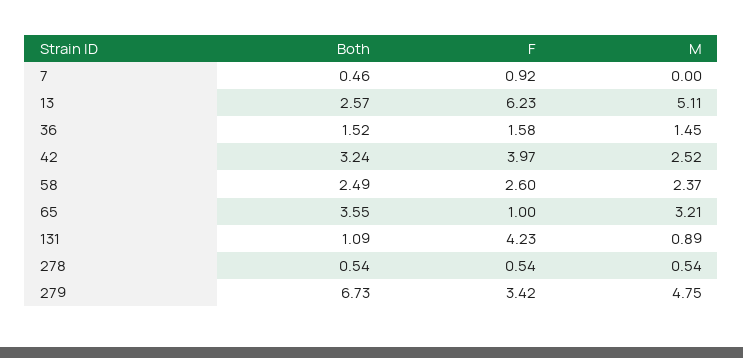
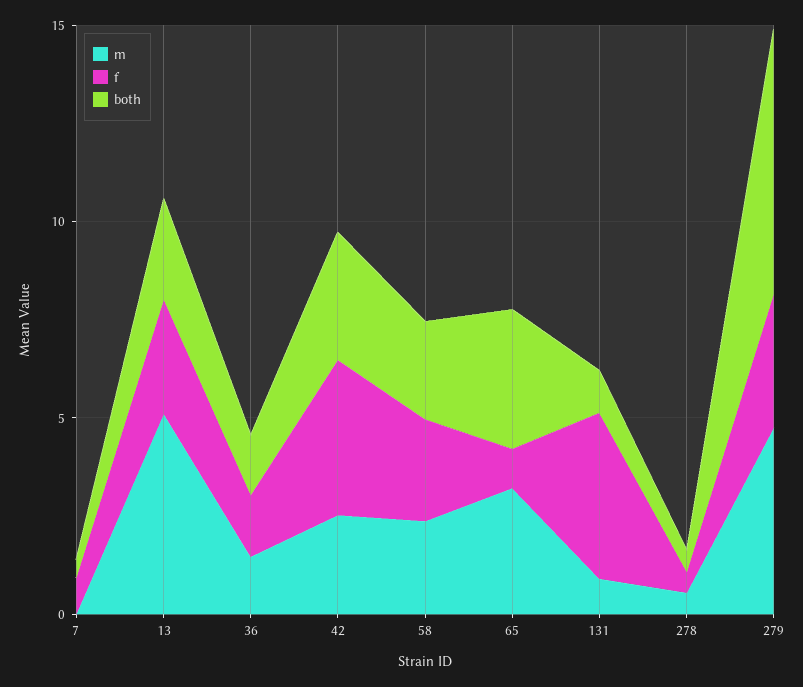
  {
    "Both": {
      "7": 0.46,
      "13": 2.57,
      "36": 1.52,
      "42": 3.24,
      "58": 2.49,
      "65": 3.55,
      "131": 1.09,
      "278": 0.54,
      "279": 6.73
    },
    "F": {
      "7": 0.92,
-     "13": 6.23,
+     "13": 3,
      "36": 1.58,
      "42": 3.97,
      "58": 2.6,
      "65": 1,
      "131": 4.23,
      "278": 0.54,
      "279": 3.42
    },
    "M": {
      "7": 0,
      "13": 5.11,
      "36": 1.45,
      "42": 2.52,
      "58": 2.37,
      "65": 3.21,
      "131": 0.89,
      "278": 0.54,
      "279": 4.75
    }
  }

